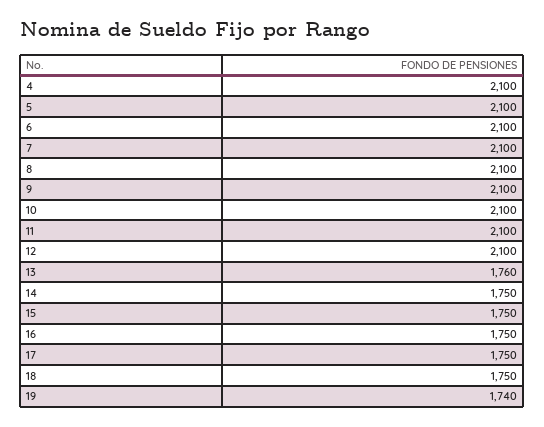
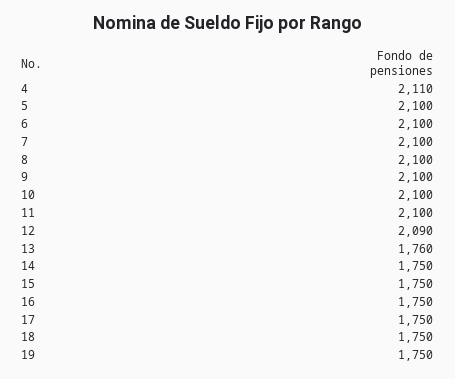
  {
-   "4": 2100,
+   "4": 2110,
    "5": 2100,
    "6": 2100,
    "7": 2100,
    "8": 2100,
    "9": 2100,
    "10": 2100,
    "11": 2100,
-   "12": 2100,
+   "12": 2090,
    "13": 1760,
    "14": 1750,
    "15": 1750,
    "16": 1750,
    "17": 1750,
    "18": 1750,
-   "19": 1740
+   "19": 1750
  }

